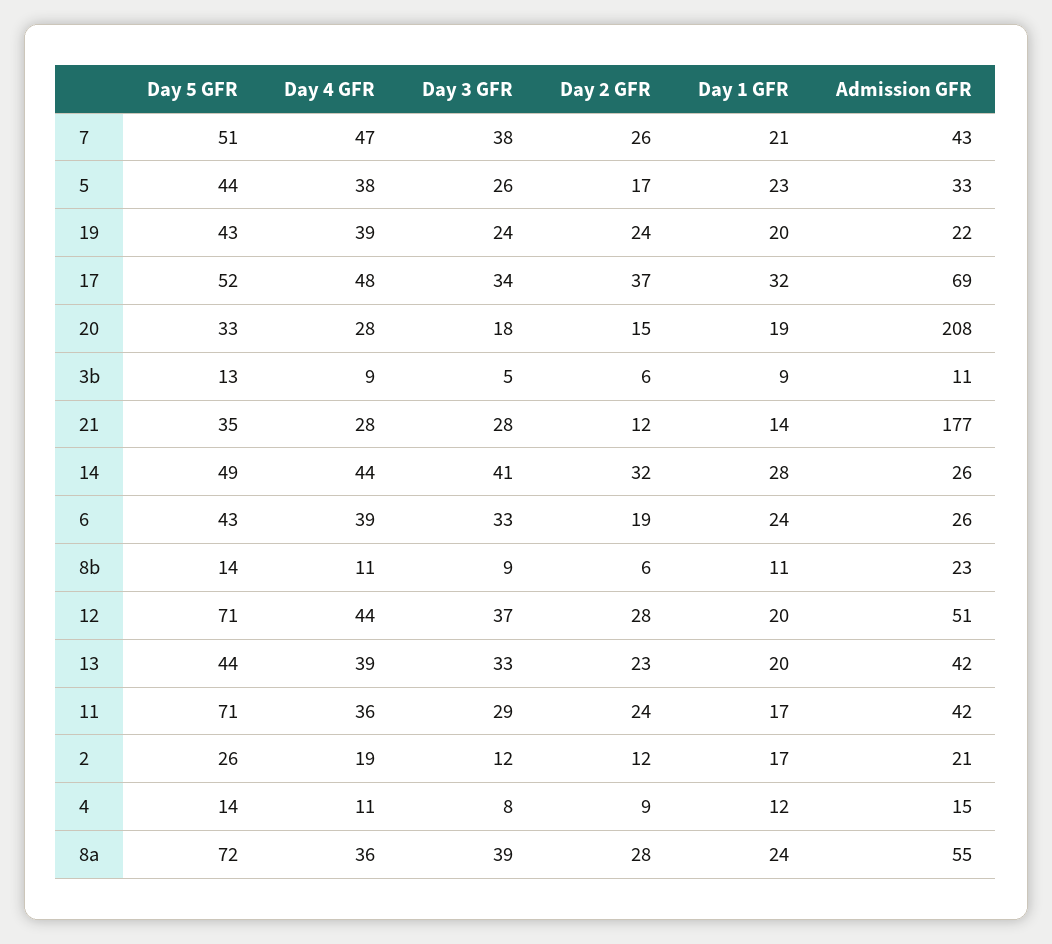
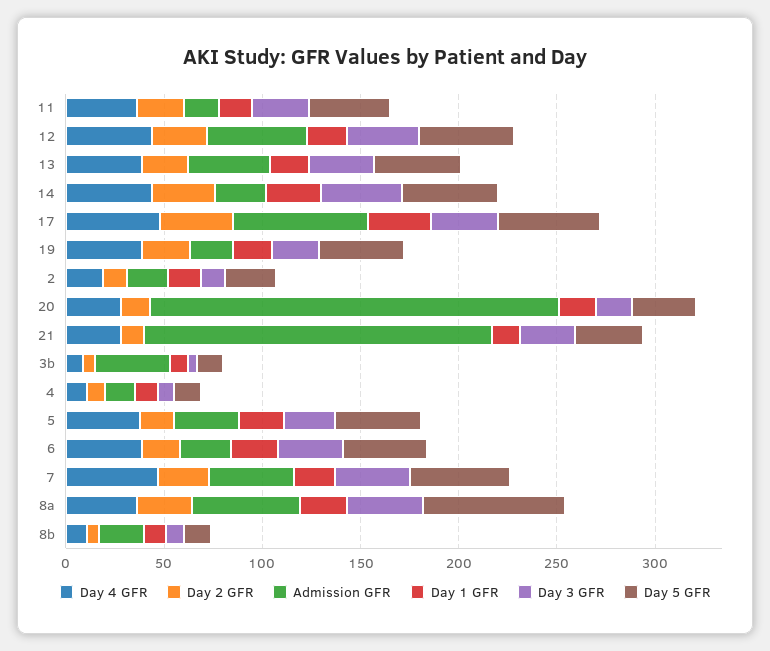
  {
    "Day 5 GFR": {
      "7": 51,
      "5": 44,
      "19": 43,
      "17": 52,
      "20": 33,
      "3b": 13,
      "21": 35,
      "14": 49,
      "6": 43,
      "8b": 14,
-     "12": 71,
+     "12": 50,
      "13": 44,
-     "11": 71,
+     "11": 40,
      "2": 26,
      "4": 14,
      "8a": 72
    },
    "Day 4 GFR": {
      "7": 47,
      "5": 38,
      "19": 39,
      "17": 48,
      "20": 28,
      "3b": 9,
      "21": 28,
      "14": 44,
      "6": 39,
      "8b": 11,
      "12": 44,
      "13": 39,
      "11": 36,
      "2": 19,
      "4": 11,
      "8a": 36
    },
    "Day 3 GFR": {
      "7": 38,
      "5": 26,
      "19": 24,
      "17": 34,
      "20": 18,
      "3b": 5,
      "21": 28,
      "14": 41,
      "6": 33,
      "8b": 9,
      "12": 37,
      "13": 33,
      "11": 29,
      "2": 12,
      "4": 8,
      "8a": 39
    },
    "Day 2 GFR": {
      "7": 26,
      "5": 17,
      "19": 24,
      "17": 37,
      "20": 15,
      "3b": 6,
      "21": 12,
      "14": 32,
      "6": 19,
      "8b": 6,
      "12": 28,
      "13": 23,
      "11": 24,
      "2": 12,
      "4": 9,
      "8a": 28
    },
    "Day 1 GFR": {
      "7": 21,
      "5": 23,
      "19": 20,
      "17": 32,
      "20": 19,
      "3b": 9,
      "21": 14,
      "14": 28,
      "6": 24,
      "8b": 11,
      "12": 20,
      "13": 20,
      "11": 17,
      "2": 17,
      "4": 12,
      "8a": 24
    },
    "Admission GFR": {
      "7": 43,
      "5": 33,
      "19": 22,
      "17": 69,
      "20": 208,
-     "3b": 11,
+     "3b": 40,
      "21": 177,
      "14": 26,
      "6": 26,
      "8b": 23,
      "12": 51,
      "13": 42,
-     "11": 42,
+     "11": 20,
      "2": 21,
      "4": 15,
      "8a": 55
    }
  }

